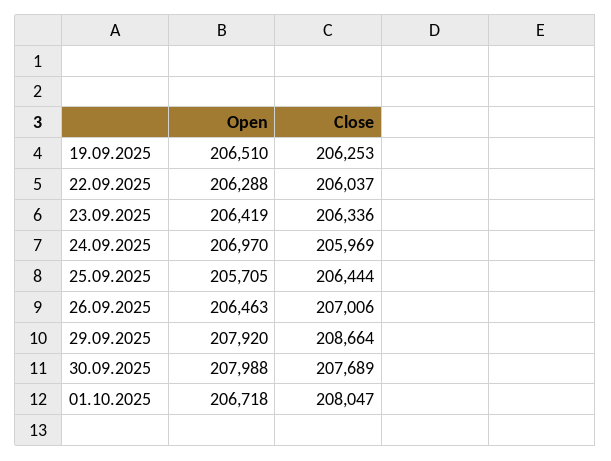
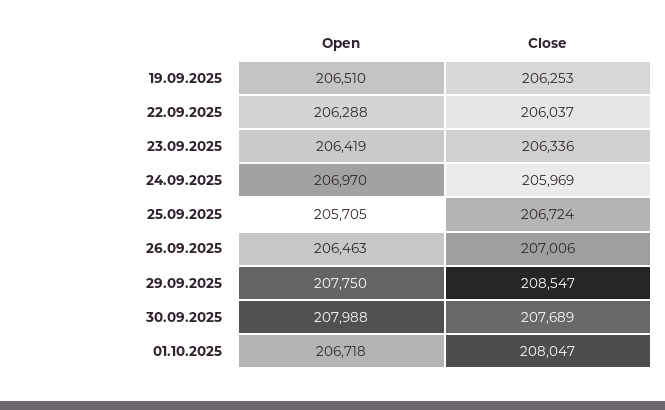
  {
    "Open": {
      "19.09.2025": 206510,
      "22.09.2025": 206288,
      "23.09.2025": 206419,
      "24.09.2025": 206970,
      "25.09.2025": 205705,
      "26.09.2025": 206463,
-     "29.09.2025": 207920,
+     "29.09.2025": 207750,
      "30.09.2025": 207988,
      "01.10.2025": 206718
    },
    "Close": {
      "19.09.2025": 206253,
      "22.09.2025": 206037,
      "23.09.2025": 206336,
      "24.09.2025": 205969,
-     "25.09.2025": 206444,
+     "25.09.2025": 206724,
      "26.09.2025": 207006,
-     "29.09.2025": 208664,
+     "29.09.2025": 208547,
      "30.09.2025": 207689,
      "01.10.2025": 208047
    }
  }

